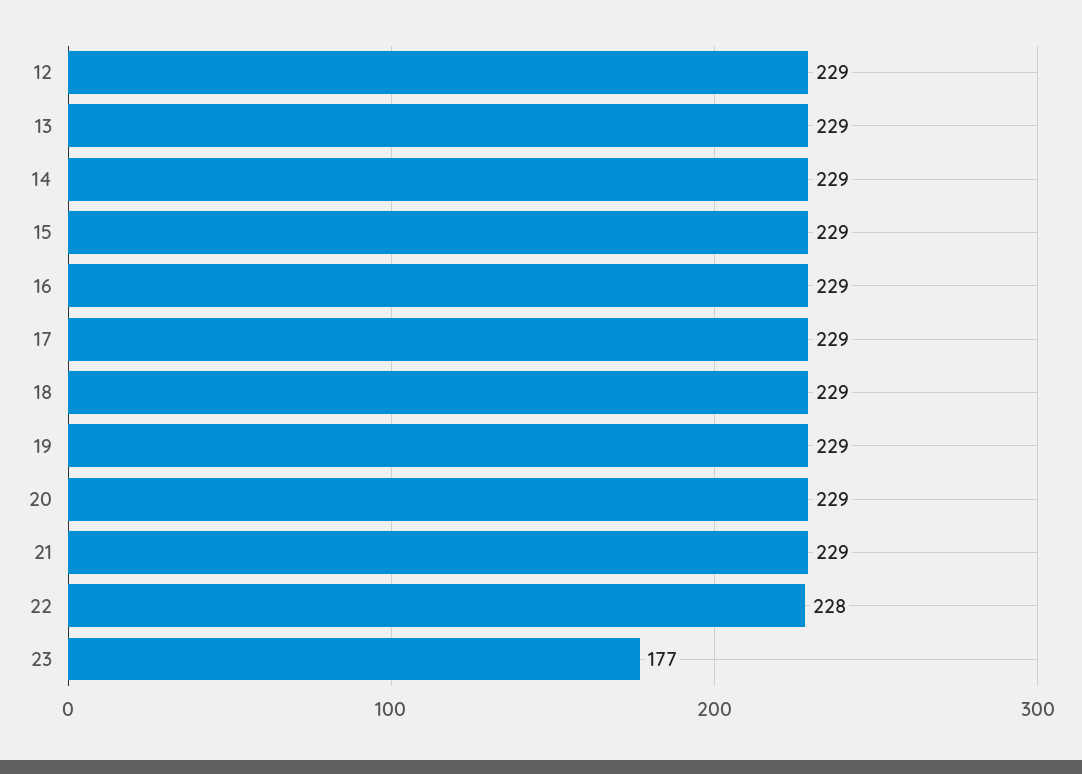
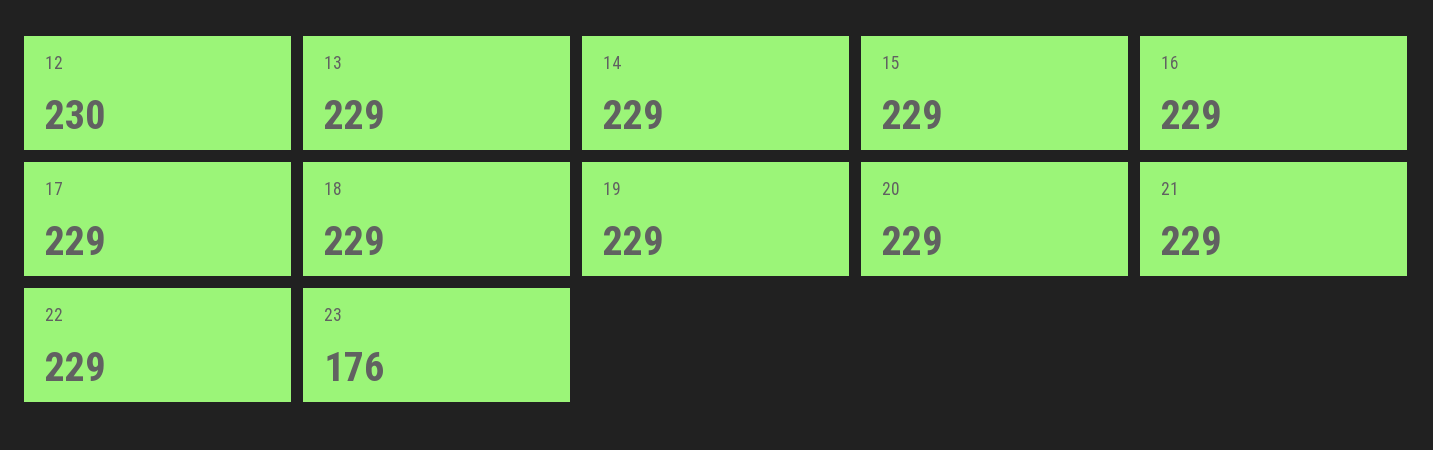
  {
-   "12": 229,
+   "12": 230,
    "13": 229,
    "14": 229,
    "15": 229,
    "16": 229,
    "17": 229,
    "18": 229,
    "19": 229,
    "20": 229,
    "21": 229,
-   "22": 228,
+   "22": 229,
-   "23": 177
+   "23": 176
  }

